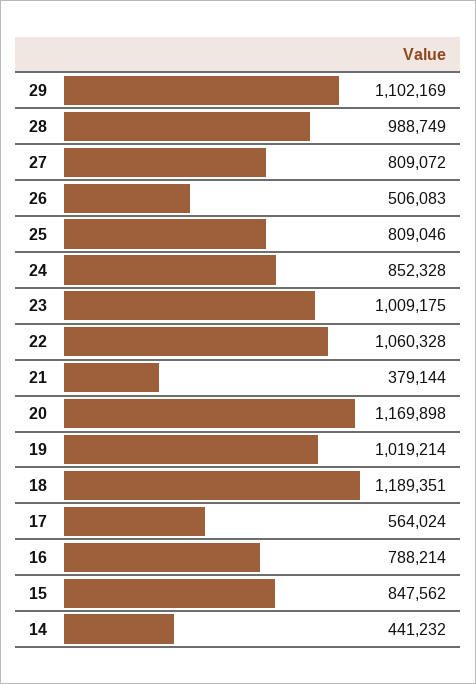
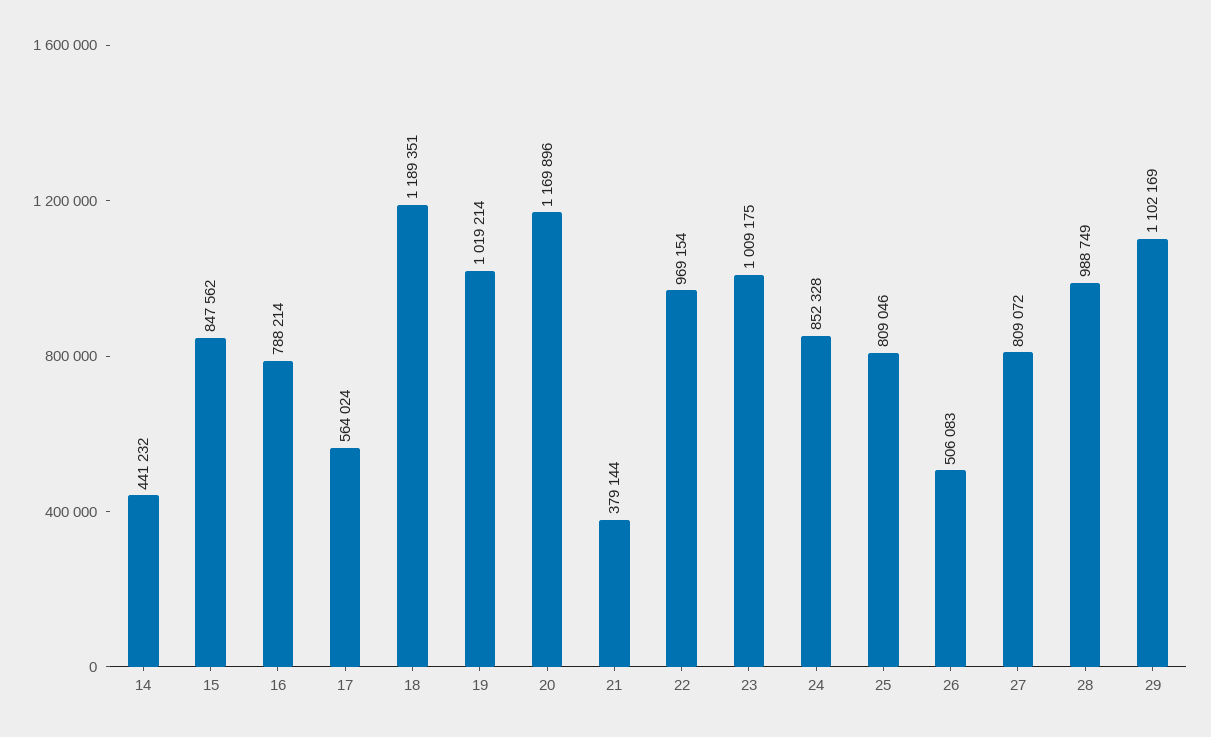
  {
    "29": 1102169,
    "28": 988749,
    "27": 809072,
    "26": 506083,
    "25": 809046,
    "24": 852328,
    "23": 1009175,
-   "22": 1060328,
+   "22": 969154,
    "21": 379144,
-   "20": 1169898,
+   "20": 1169896,
    "19": 1019214,
    "18": 1189351,
    "17": 564024,
    "16": 788214,
    "15": 847562,
    "14": 441232
  }

